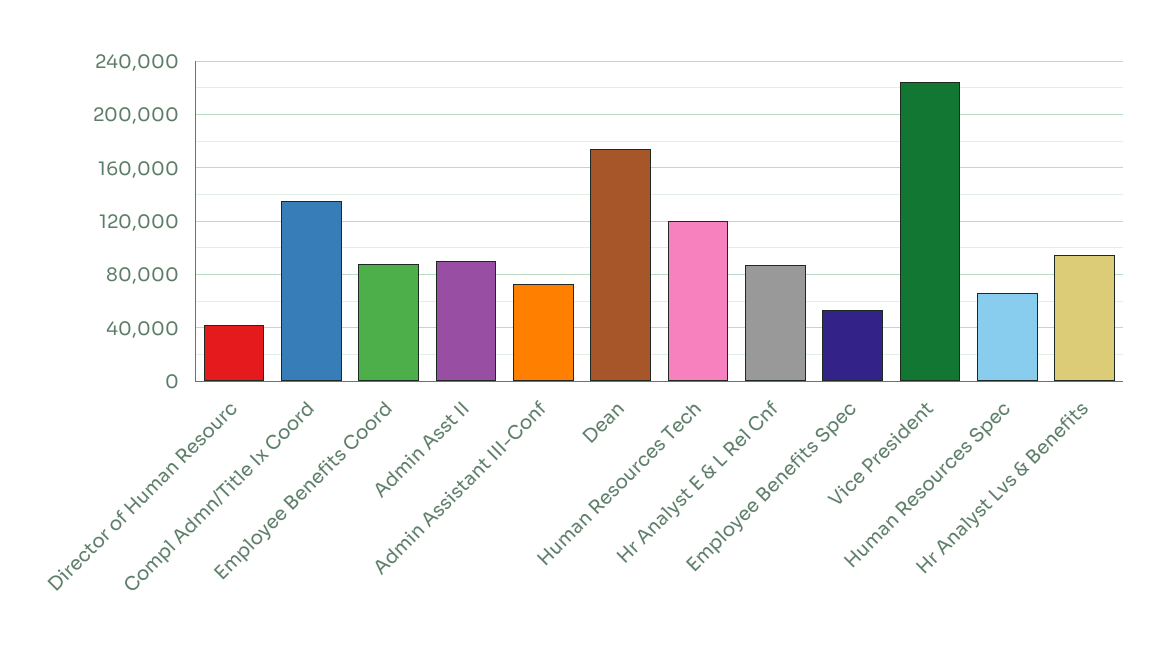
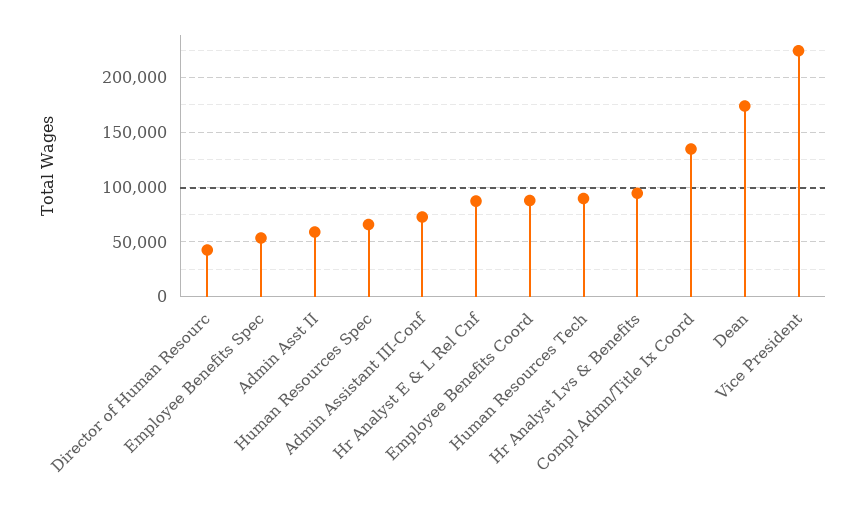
  {
    "Director of Human Resourc": 40000,
    "Compl Admn/Title Ix Coord": 135000,
    "Employee Benefits Coord": 90000,
-   "Admin Asst II": 90000,
+   "Admin Asst II": 60000,
    "Admin Assistant III-Conf": 75000,
    "Dean": 175000,
-   "Human Resources Tech": 120000,
+   "Human Resources Tech": 90000,
    "Hr Analyst E & L Rel Cnf": 85000,
    "Employee Benefits Spec": 55000,
    "Vice President": 225000,
    "Human Resources Spec": 65000,
    "Hr Analyst Lvs & Benefits": 95000
  }

